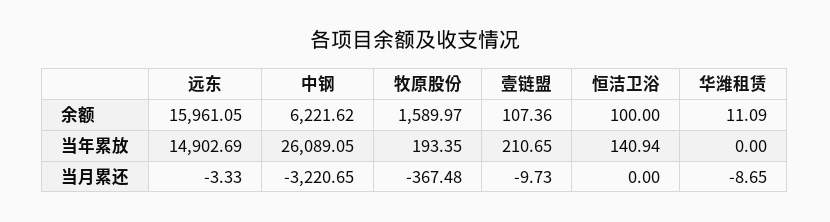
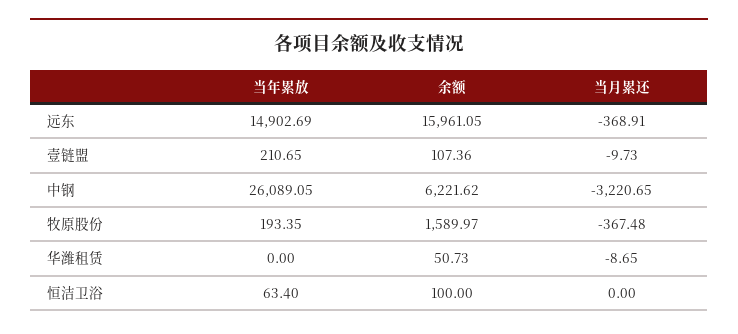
  {
    "远东": {
      "余额": 15961.05,
      "当年累放": 14902.69,
-     "当月累还": -3.33
+     "当月累还": -368.91
    },
    "中钢": {
      "余额": 6221.62,
      "当年累放": 26089.05,
      "当月累还": -3220.65
    },
    "牧原股份": {
      "余额": 1589.97,
      "当年累放": 193.35,
      "当月累还": -367.48
    },
    "壹链盟": {
      "余额": 107.36,
      "当年累放": 210.65,
      "当月累还": -9.73
    },
    "恒洁卫浴": {
      "余额": 100,
-     "当年累放": 140.94,
+     "当年累放": 63.4,
      "当月累还": 0
    },
    "华潍租赁": {
-     "余额": 11.09,
+     "余额": 50.73,
      "当年累放": 0,
      "当月累还": -8.65
    }
  }

